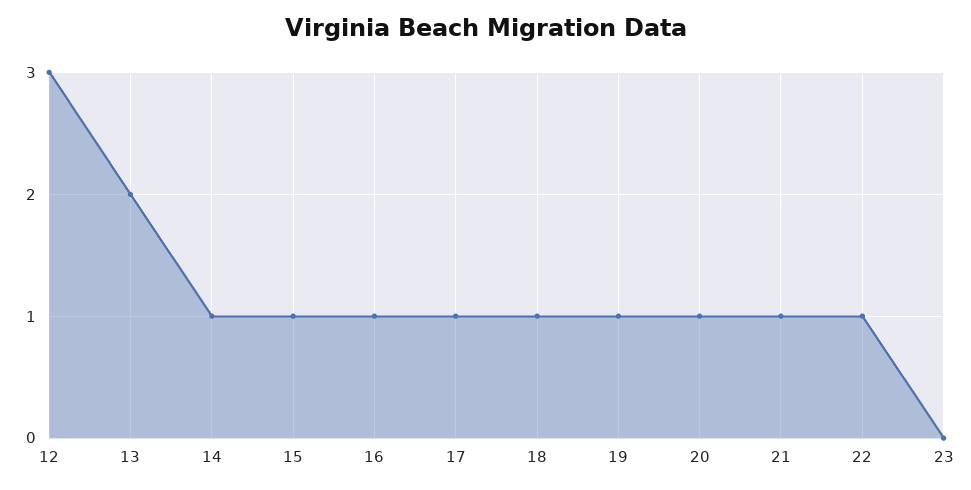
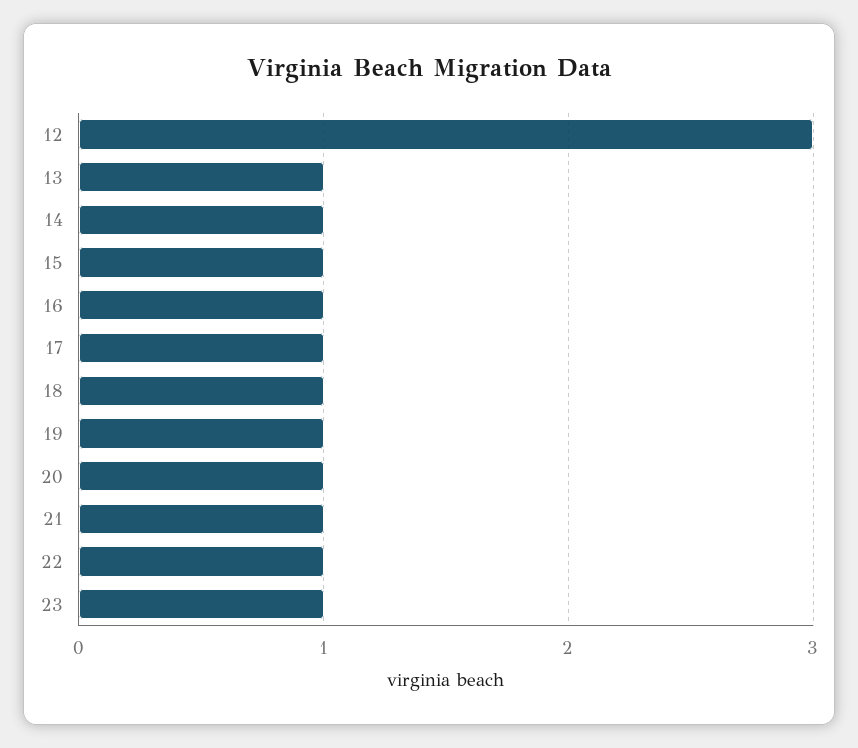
  {
    "12": 3,
-   "13": 2,
+   "13": 1,
    "14": 1,
    "15": 1,
    "16": 1,
    "17": 1,
    "18": 1,
    "19": 1,
    "20": 1,
    "21": 1,
    "22": 1,
-   "23": 0
+   "23": 1
  }

